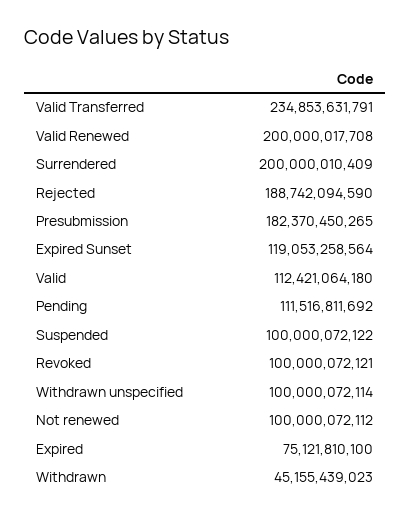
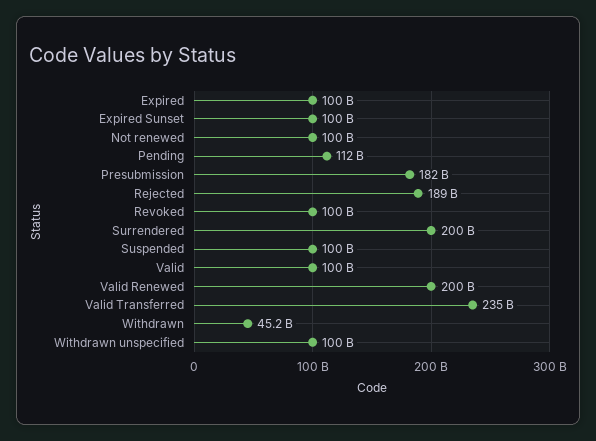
  {
    "Valid Transferred": 234853631791,
    "Valid Renewed": 200000017708,
    "Surrendered": 200000010409,
    "Rejected": 188742094590,
    "Presubmission": 182370450265,
-   "Expired Sunset": 119053258564,
+   "Expired Sunset": 100000000000,
-   "Valid": 112421064180,
+   "Valid": 100000000000,
    "Pending": 111516811692,
    "Suspended": 100000072122,
    "Revoked": 100000072121,
    "Withdrawn unspecified": 100000072114,
    "Not renewed": 100000072112,
-   "Expired": 75121810100,
+   "Expired": 100000000000,
    "Withdrawn": 45155439023
  }

